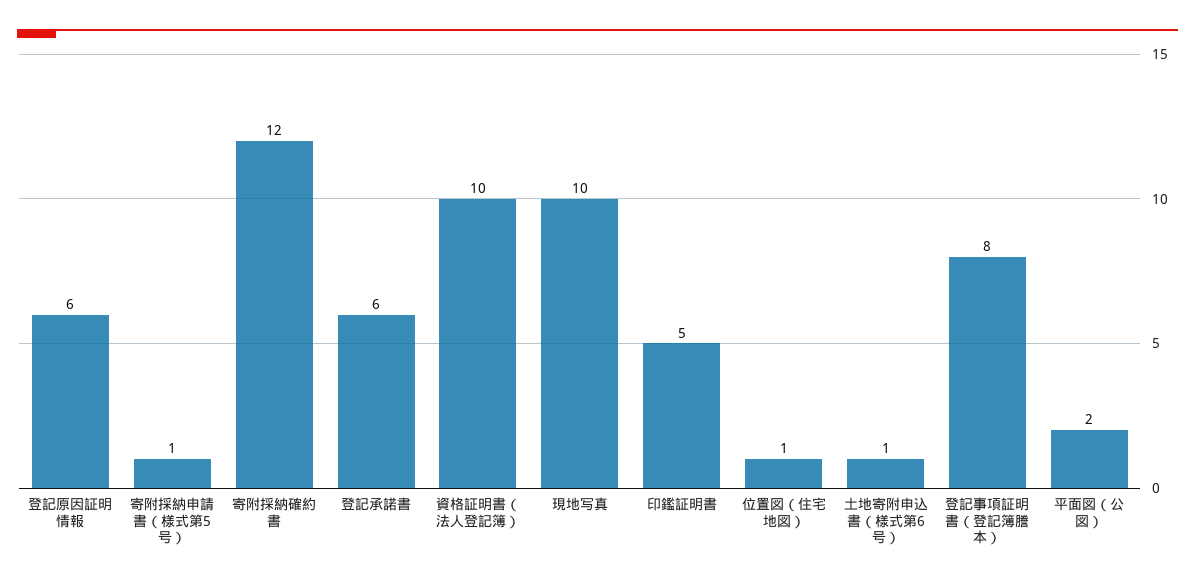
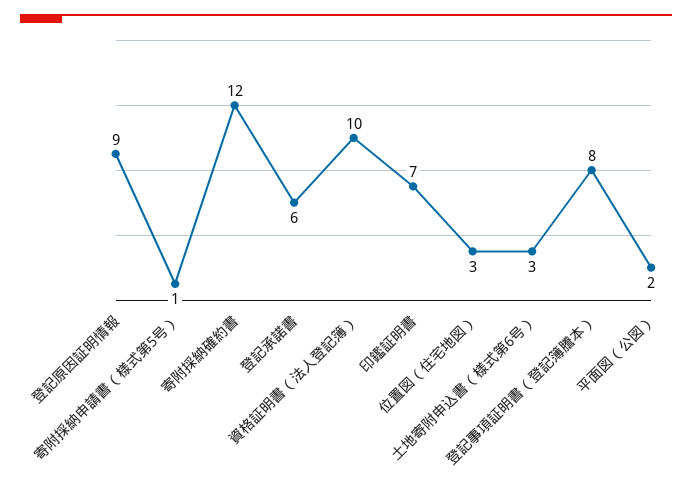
  {
-   "登記原因証明情報": 6,
+   "登記原因証明情報": 9,
    "寄附採納申請書（様式第5号）": 1,
    "寄附採納確約書": 12,
    "登記承諾書": 6,
    "資格証明書（法人登記簿）": 10,
-   "現地写真": 10,
-   "印鑑証明書": 5,
+   "印鑑証明書": 7,
-   "位置図（住宅地図）": 1,
+   "位置図（住宅地図）": 3,
-   "土地寄附申込書（様式第6号）": 1,
+   "土地寄附申込書（様式第6号）": 3,
    "登記事項証明書（登記簿謄本）": 8,
    "平面図（公図）": 2
  }

